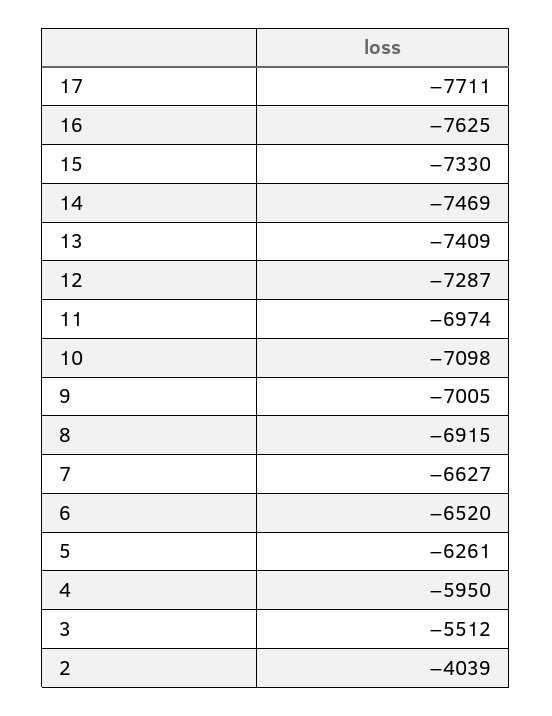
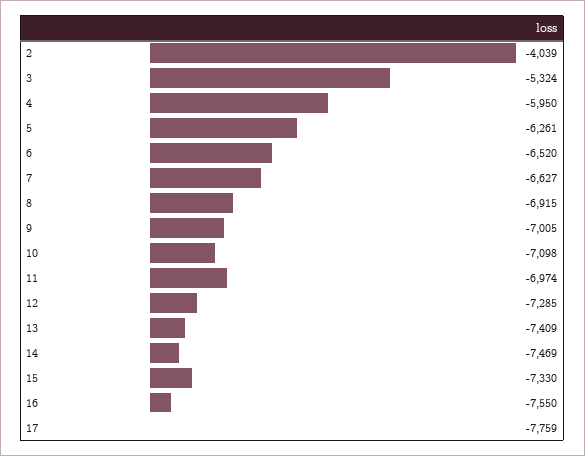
  {
-   "17": -7711,
+   "17": -7759,
-   "16": -7625,
+   "16": -7550,
    "15": -7330,
    "14": -7469,
    "13": -7409,
-   "12": -7287,
+   "12": -7285,
    "11": -6974,
    "10": -7098,
    "9": -7005,
    "8": -6915,
    "7": -6627,
    "6": -6520,
    "5": -6261,
    "4": -5950,
-   "3": -5512,
+   "3": -5324,
    "2": -4039
  }

